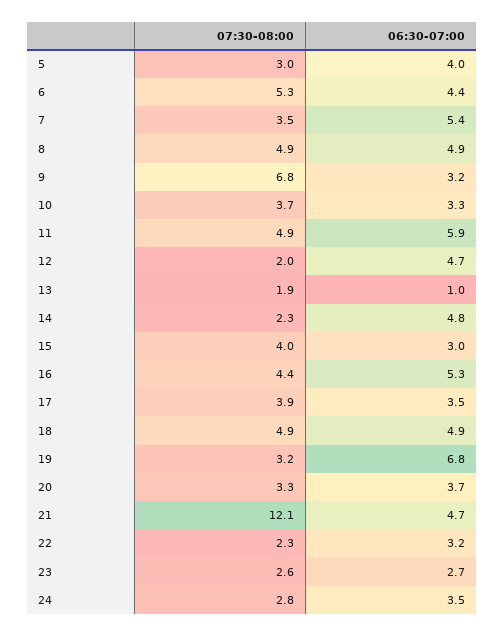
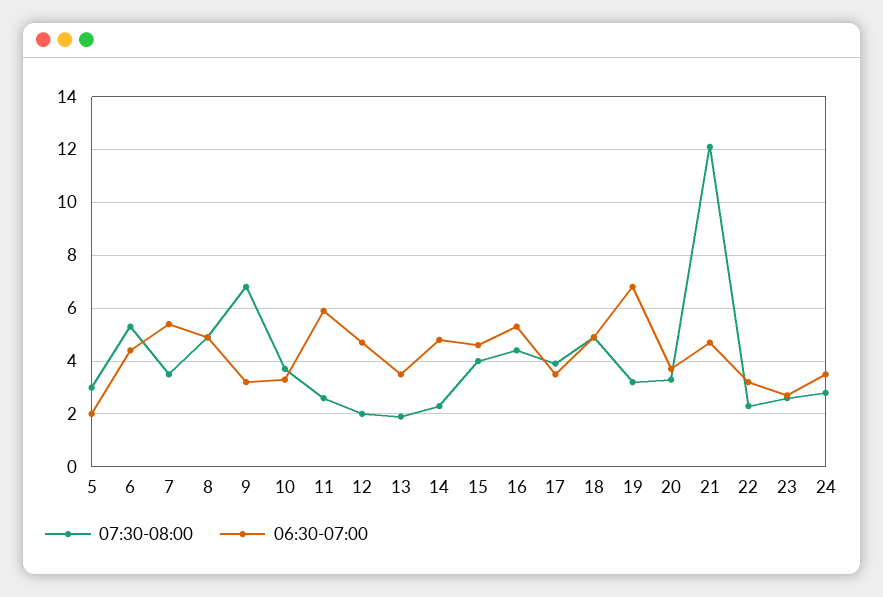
  {
    "07:30-08:00": {
      "5": 3,
      "6": 5.3,
      "7": 3.5,
      "8": 4.9,
      "9": 6.8,
      "10": 3.7,
-     "11": 4.9,
+     "11": 2.5,
      "12": 2,
      "13": 1.9,
      "14": 2.3,
      "15": 4,
      "16": 4.4,
      "17": 3.9,
      "18": 4.9,
      "19": 3.2,
      "20": 3.3,
      "21": 12.1,
      "22": 2.3,
      "23": 2.6,
      "24": 2.8
    },
    "06:30-07:00": {
-     "5": 4,
+     "5": 2,
      "6": 4.4,
      "7": 5.4,
      "8": 4.9,
      "9": 3.2,
      "10": 3.3,
      "11": 5.9,
      "12": 4.7,
-     "13": 1,
+     "13": 3.5,
      "14": 4.8,
-     "15": 3,
+     "15": 4.5,
      "16": 5.3,
      "17": 3.5,
      "18": 4.9,
      "19": 6.8,
      "20": 3.7,
      "21": 4.7,
      "22": 3.2,
      "23": 2.7,
      "24": 3.5
    }
  }

